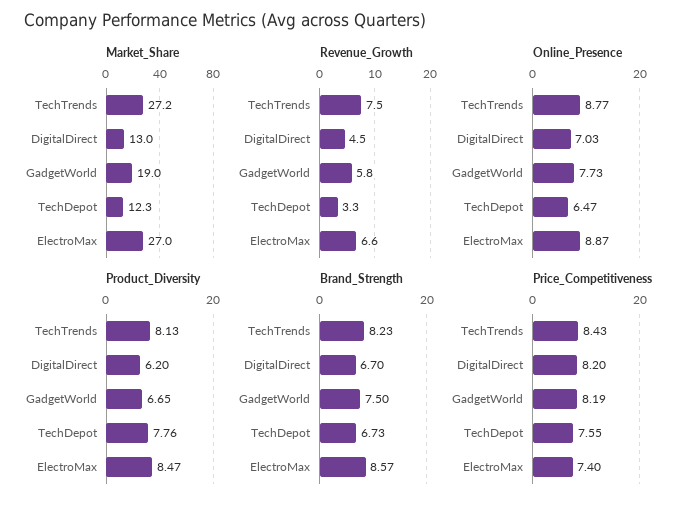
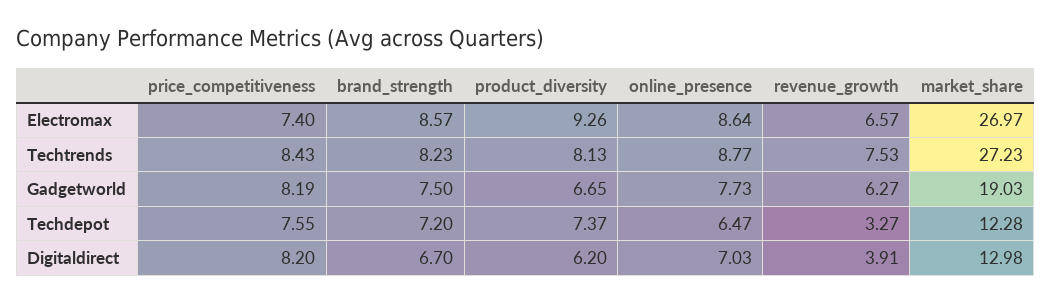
  {
    "Market_Share": {
      "TechTrends": 27.23,
      "DigitalDirect": 12.98,
      "GadgetWorld": 19.03,
      "TechDepot": 12.28,
      "ElectroMax": 26.97
    },
    "Revenue_Growth": {
      "TechTrends": 7.53,
-     "DigitalDirect": 4.5,
+     "DigitalDirect": 3.91,
-     "GadgetWorld": 5.8,
+     "GadgetWorld": 6.27,
      "TechDepot": 3.27,
      "ElectroMax": 6.57
    },
    "Online_Presence": {
      "TechTrends": 8.77,
      "DigitalDirect": 7.03,
      "GadgetWorld": 7.73,
      "TechDepot": 6.47,
-     "ElectroMax": 8.87
+     "ElectroMax": 8.64
    },
    "Product_Diversity": {
      "TechTrends": 8.13,
      "DigitalDirect": 6.2,
      "GadgetWorld": 6.65,
-     "TechDepot": 7.76,
+     "TechDepot": 7.37,
-     "ElectroMax": 8.47
+     "ElectroMax": 9.26
    },
    "Brand_Strength": {
      "TechTrends": 8.23,
      "DigitalDirect": 6.7,
      "GadgetWorld": 7.5,
-     "TechDepot": 6.73,
+     "TechDepot": 7.2,
      "ElectroMax": 8.57
    },
    "Price_Competitiveness": {
      "TechTrends": 8.43,
      "DigitalDirect": 8.2,
      "GadgetWorld": 8.19,
      "TechDepot": 7.55,
      "ElectroMax": 7.4
    }
  }

